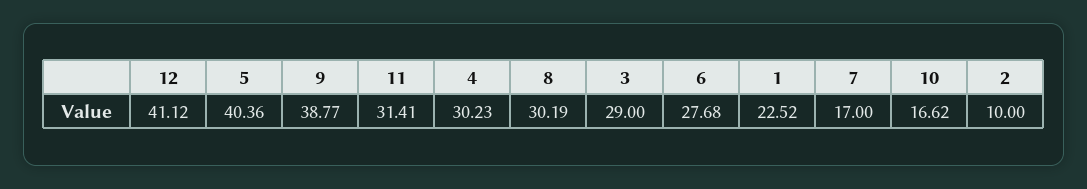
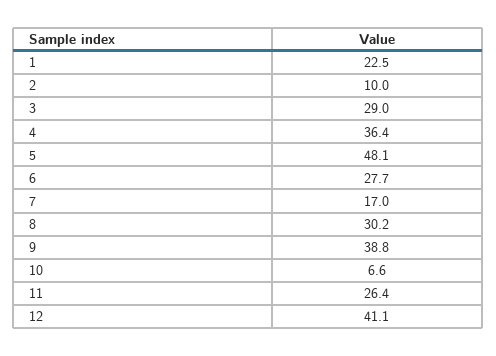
  {
    "12": 41.12,
-   "5": 40.36,
+   "5": 48.1,
    "9": 38.77,
-   "11": 31.41,
+   "11": 26.4,
-   "4": 30.23,
+   "4": 36.4,
    "8": 30.19,
    "3": 29,
    "6": 27.68,
    "1": 22.52,
    "7": 17,
-   "10": 16.62,
+   "10": 6.6,
    "2": 10
  }

